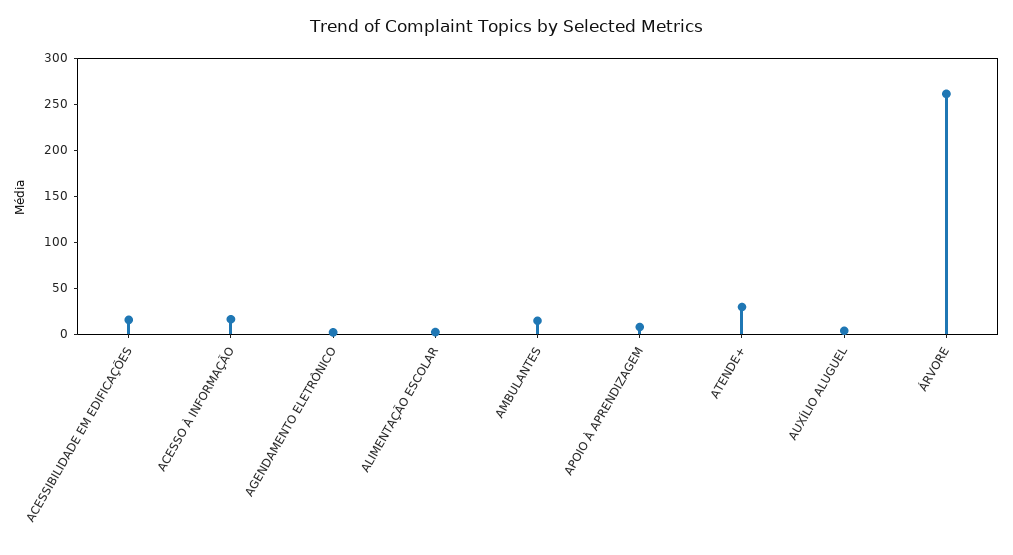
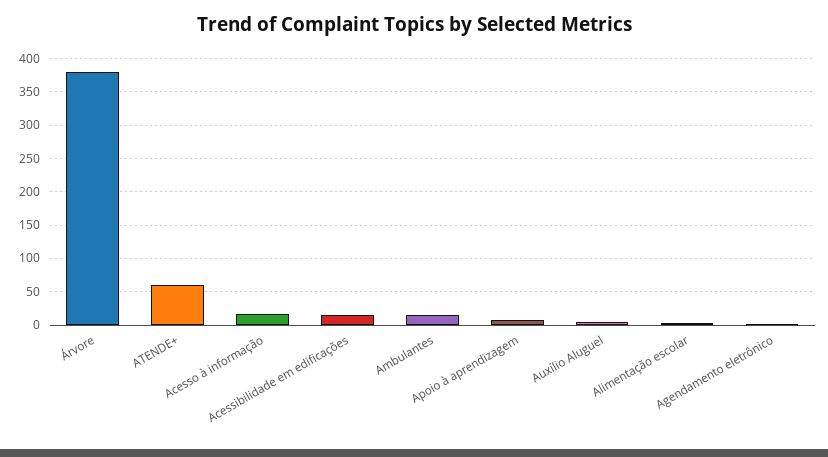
  {
    "ACESSIBILIDADE EM EDIFICAÇÕES": 20,
    "ACESSO À INFORMAÇÃO": 20,
    "AGENDAMENTO ELETRÔNICO": 0,
    "ALIMENTAÇÃO ESCOLAR": 0,
    "AMBULANTES": 10,
    "APOIO À APRENDIZAGEM": 10,
-   "ATENDE+": 30,
+   "ATENDE+": 60,
    "AUXÍLIO ALUGUEL": 0,
-   "ÁRVORE": 260
+   "ÁRVORE": 380
  }

